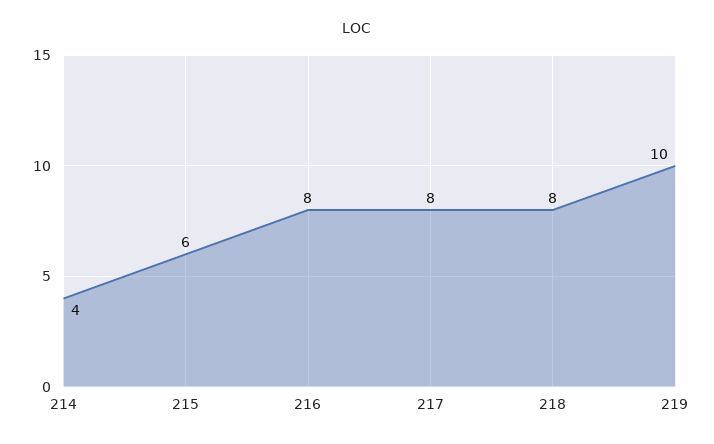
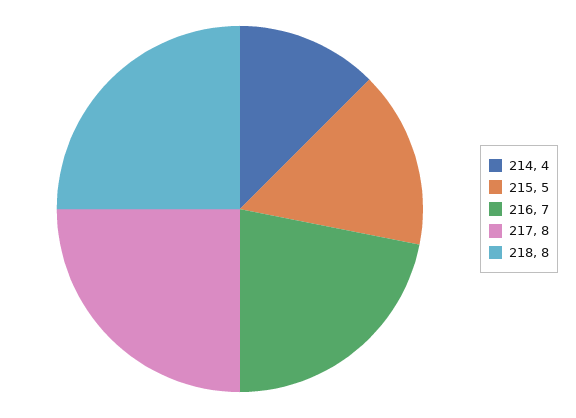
  {
    "214": 4,
-   "215": 6,
+   "215": 5,
-   "216": 8,
+   "216": 7,
    "217": 8,
-   "218": 8,
+   "218": 8
-   "219": 10
  }

